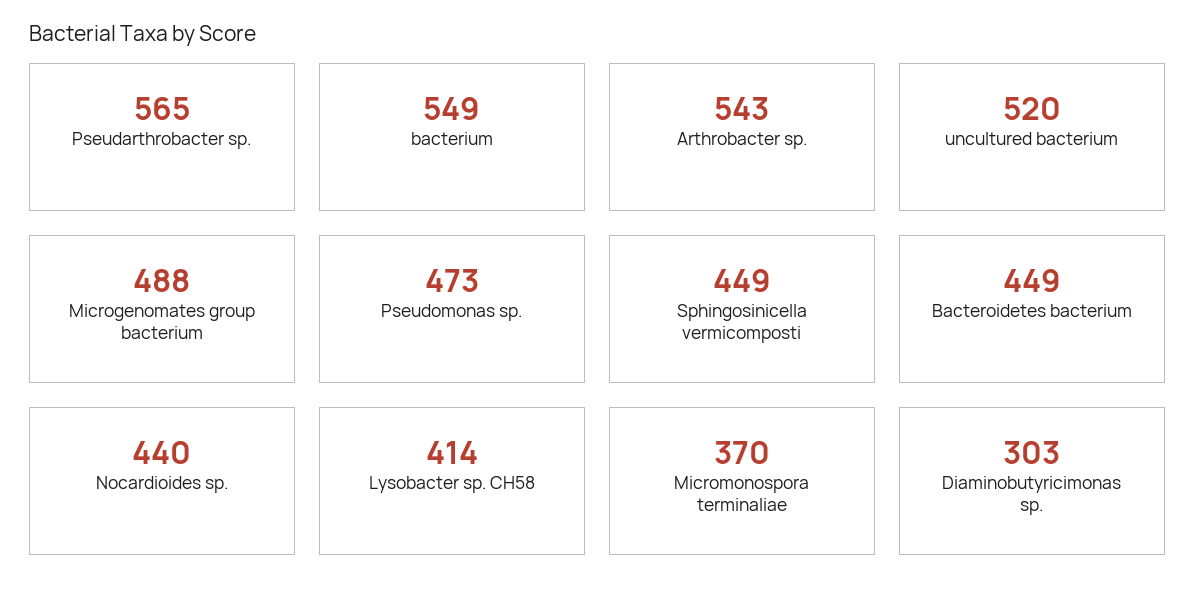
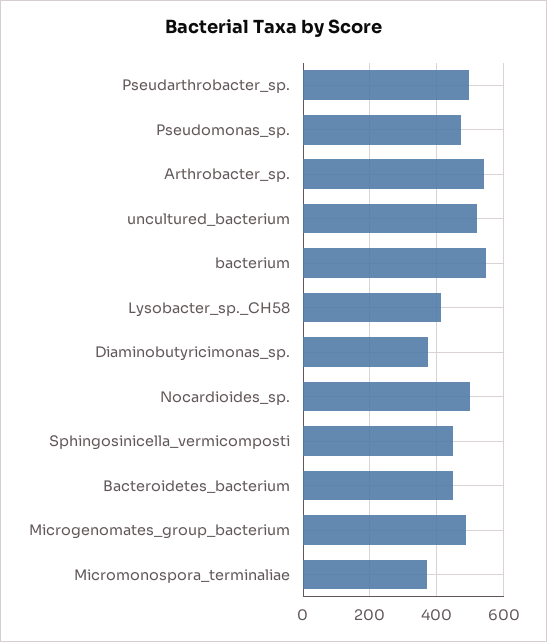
  {
-   "Pseudarthrobacter sp.": 565,
+   "Pseudarthrobacter sp.": 500,
    "bacterium": 549,
    "Arthrobacter sp.": 543,
    "uncultured bacterium": 520,
    "Microgenomates group bacterium": 488,
    "Pseudomonas sp.": 473,
    "Sphingosinicella vermicomposti": 449,
    "Bacteroidetes bacterium": 449,
-   "Nocardioides sp.": 440,
+   "Nocardioides sp.": 500,
    "Lysobacter sp. CH58": 414,
    "Micromonospora terminaliae": 370,
-   "Diaminobutyricimonas sp.": 303
+   "Diaminobutyricimonas sp.": 380
  }

